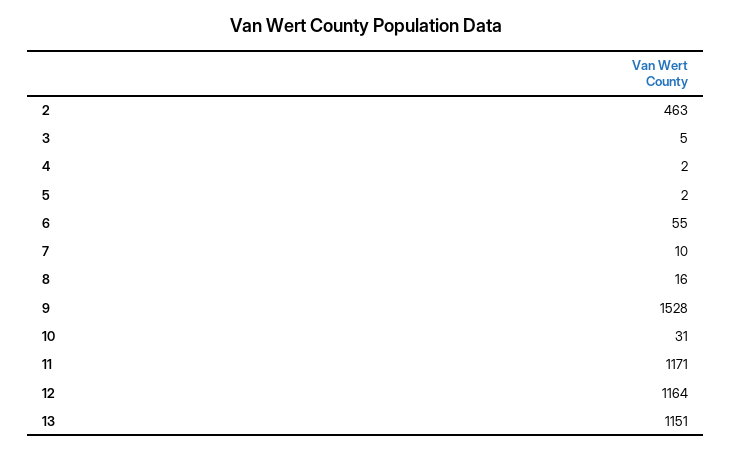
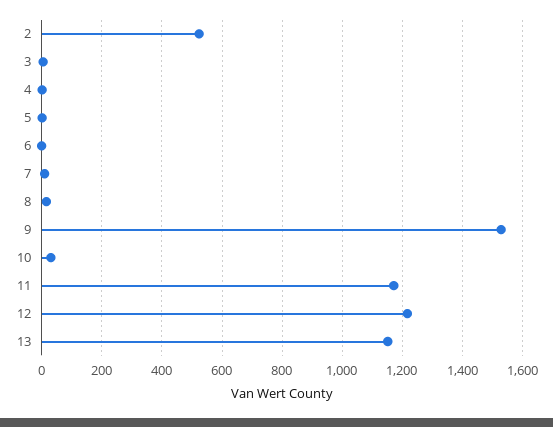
  {
-   "2": 463,
+   "2": 520,
    "3": 5,
    "4": 2,
    "5": 2,
-   "6": 55,
+   "6": 0,
    "7": 10,
    "8": 16,
    "9": 1528,
    "10": 31,
    "11": 1171,
-   "12": 1164,
+   "12": 1220,
    "13": 1151
  }

